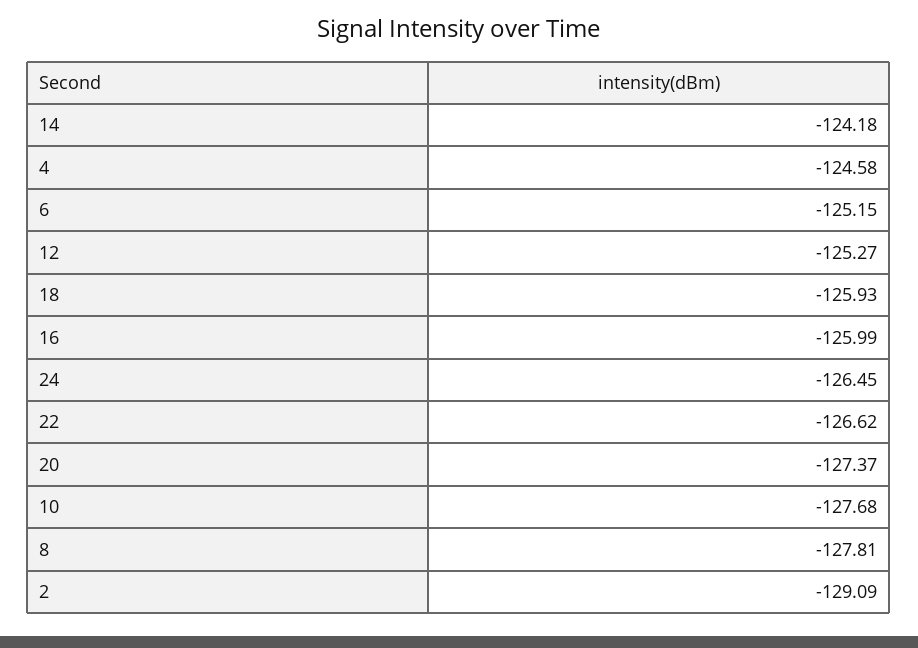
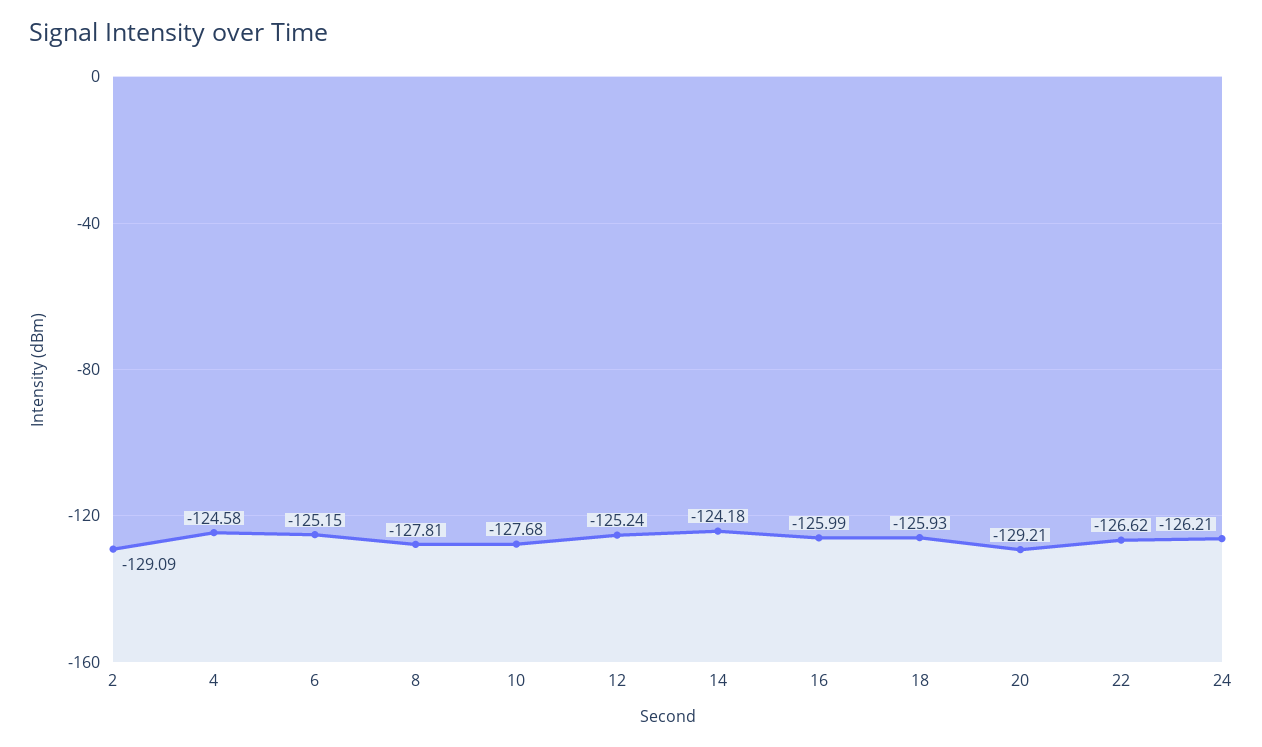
  {
    "14": -124.18,
    "4": -124.58,
    "6": -125.15,
-   "12": -125.27,
+   "12": -125.24,
    "18": -125.93,
    "16": -125.99,
-   "24": -126.45,
+   "24": -126.21,
    "22": -126.62,
-   "20": -127.37,
+   "20": -129.21,
    "10": -127.68,
    "8": -127.81,
    "2": -129.09
  }

